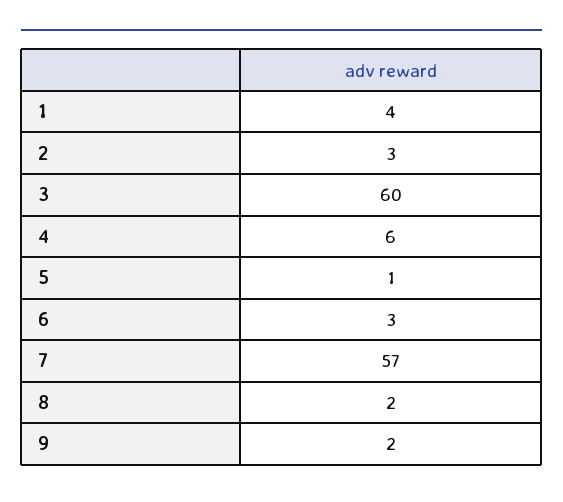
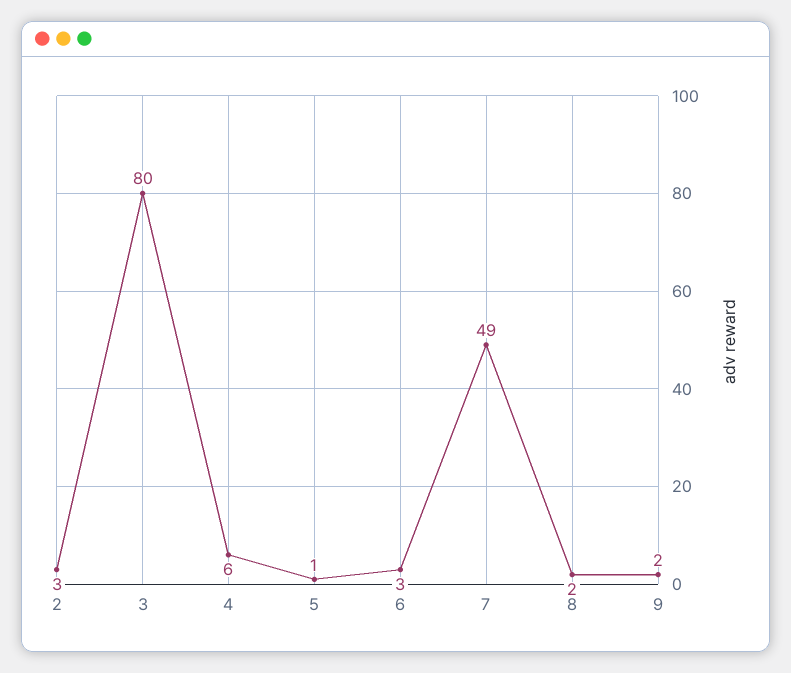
  {
-   "1": 4,
    "2": 3,
-   "3": 60,
+   "3": 80,
    "4": 6,
    "5": 1,
    "6": 3,
-   "7": 57,
+   "7": 49,
    "8": 2,
    "9": 2
  }

